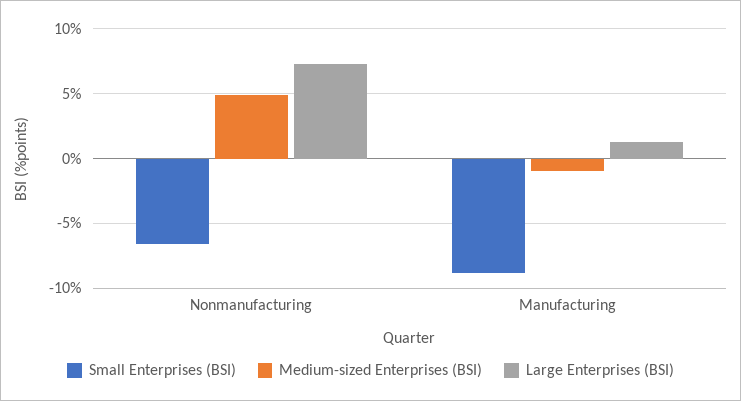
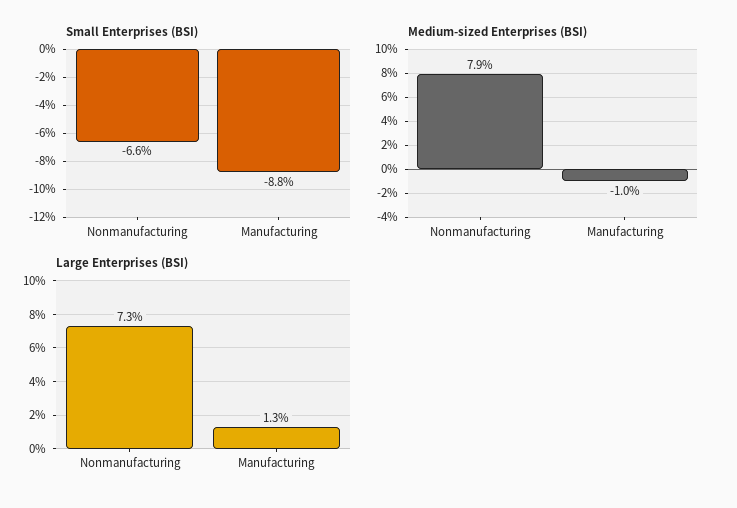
  {
    "Small Enterprises (BSI)": {
      "Nonmanufacturing": -6.6,
      "Manufacturing": -8.8
    },
    "Medium-sized Enterprises (BSI)": {
-     "Nonmanufacturing": 5,
+     "Nonmanufacturing": 7.9,
      "Manufacturing": -1
    },
    "Large Enterprises (BSI)": {
      "Nonmanufacturing": 7.3,
      "Manufacturing": 1.3
    }
  }

